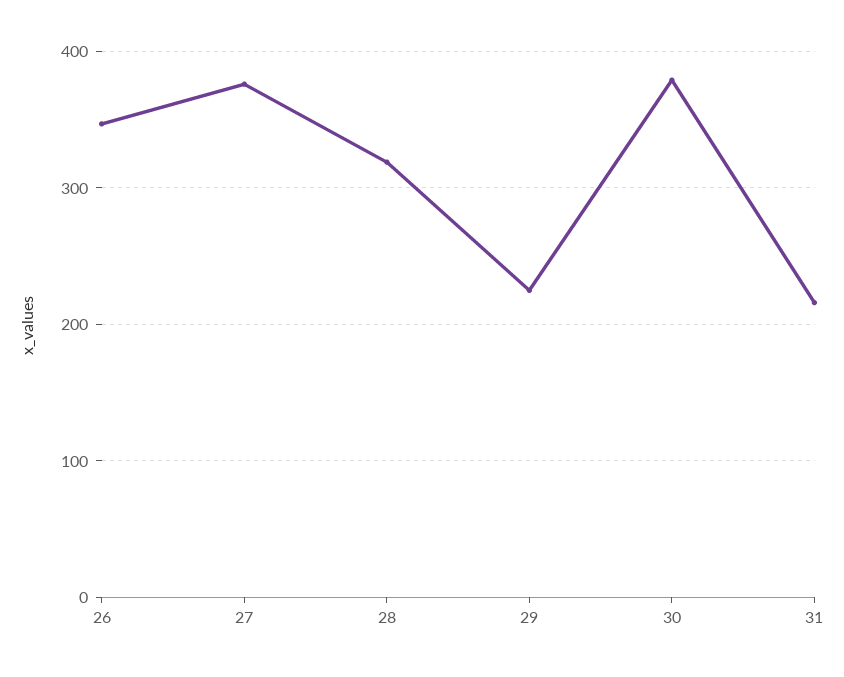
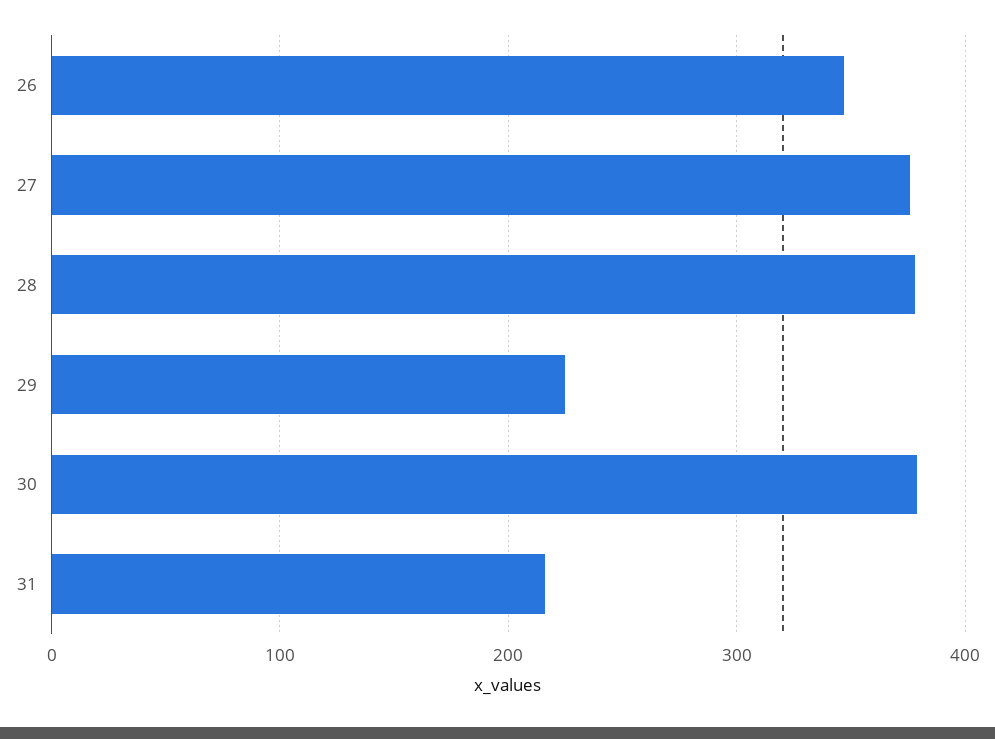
  {
    "26": 350,
    "27": 380,
-   "28": 320,
+   "28": 380,
    "29": 230,
    "30": 380,
    "31": 220
  }

